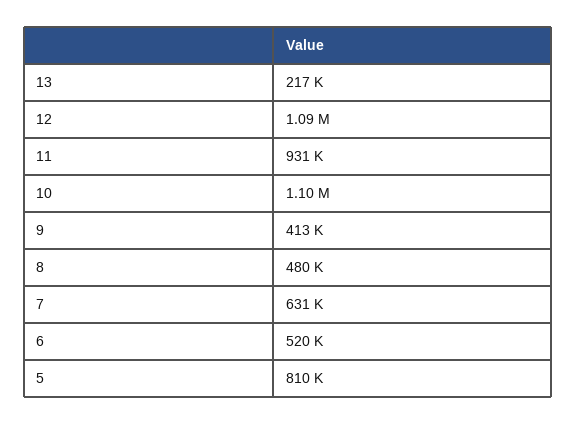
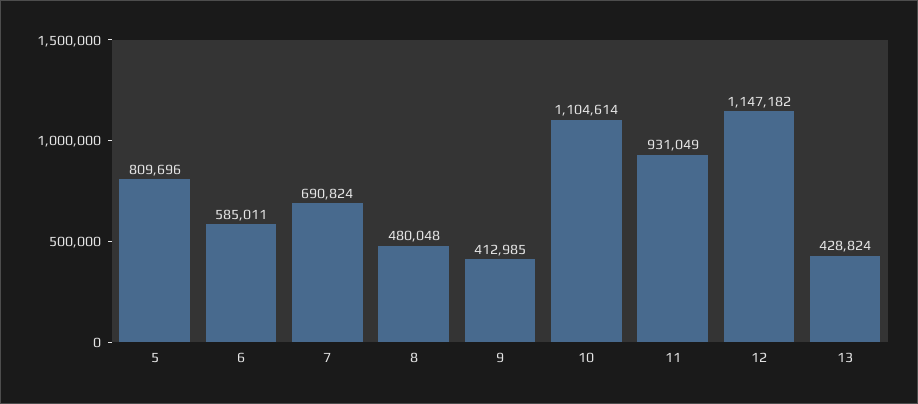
  {
-   "13": 217000,
+   "13": 428824,
-   "12": 1090000,
+   "12": 1147182,
    "11": 931049,
    "10": 1104614,
    "9": 412985,
    "8": 480048,
-   "7": 631000,
+   "7": 690824,
-   "6": 520000,
+   "6": 585011,
    "5": 809696
  }

